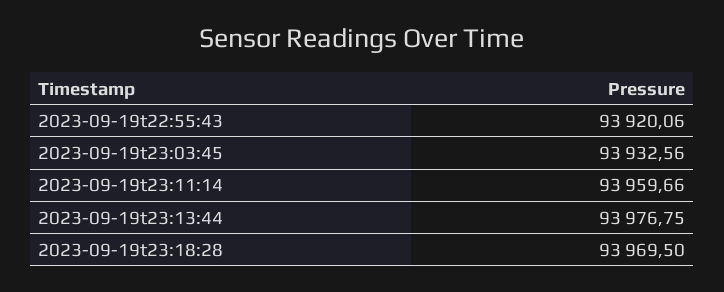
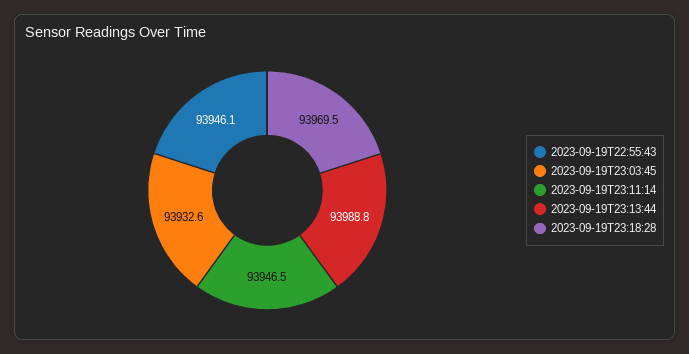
  {
-   "2023-09-19t22:55:43": 93920.06,
+   "2023-09-19t22:55:43": 93946.1,
    "2023-09-19t23:03:45": 93932.56,
-   "2023-09-19t23:11:14": 93959.66,
+   "2023-09-19t23:11:14": 93946.5,
-   "2023-09-19t23:13:44": 93976.75,
+   "2023-09-19t23:13:44": 93988.8,
    "2023-09-19t23:18:28": 93969.5
  }

